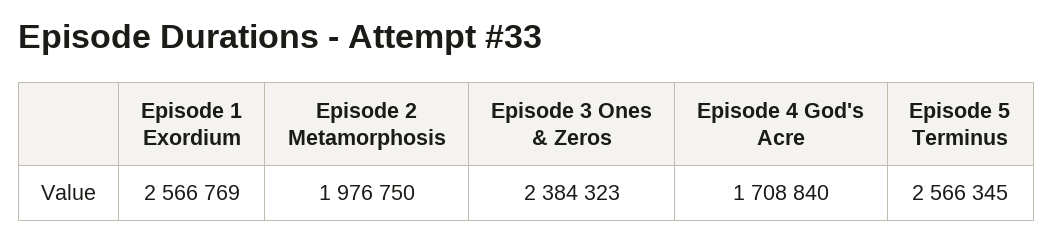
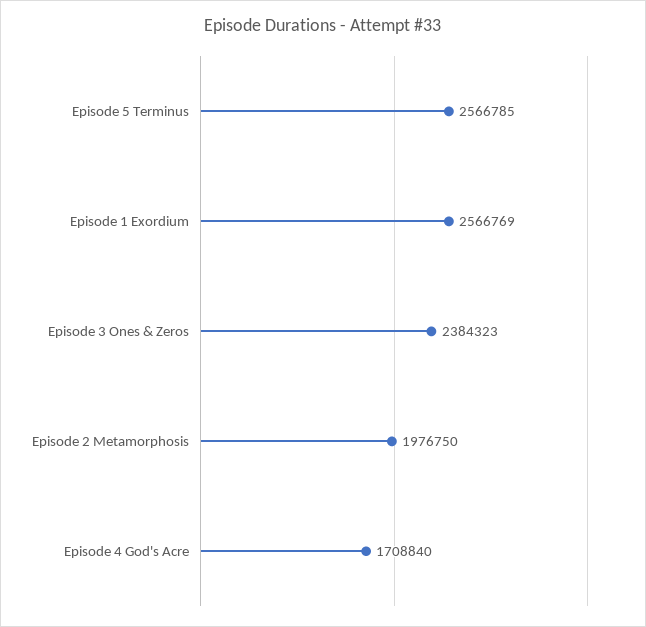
  {
    "Episode 1 Exordium": 2566769,
    "Episode 2 Metamorphosis": 1976750,
    "Episode 3 Ones & Zeros": 2384323,
    "Episode 4 God's Acre": 1708840,
-   "Episode 5 Terminus": 2566345
+   "Episode 5 Terminus": 2566785
  }

